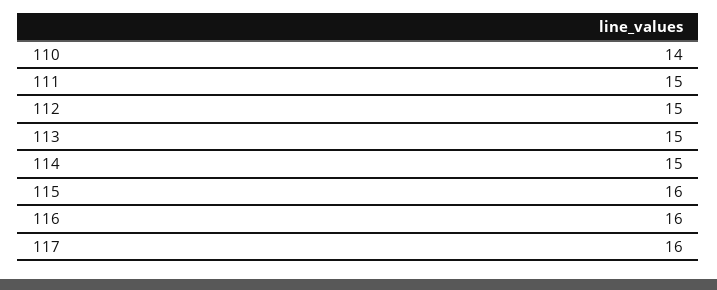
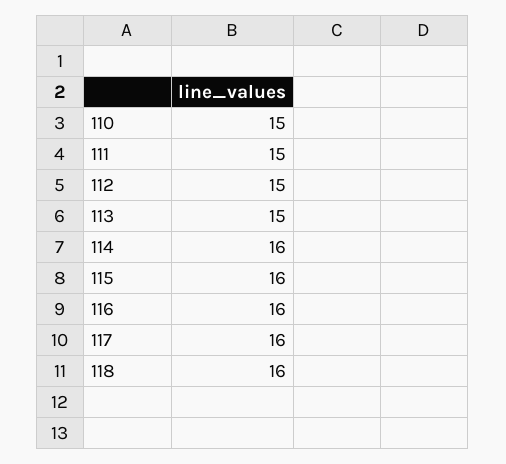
  {
-   "110": 14,
+   "110": 15,
    "111": 15,
    "112": 15,
    "113": 15,
-   "114": 15,
+   "114": 16,
    "115": 16,
    "116": 16,
-   "117": 16
+   "117": 16,
+   "118": 16
  }

